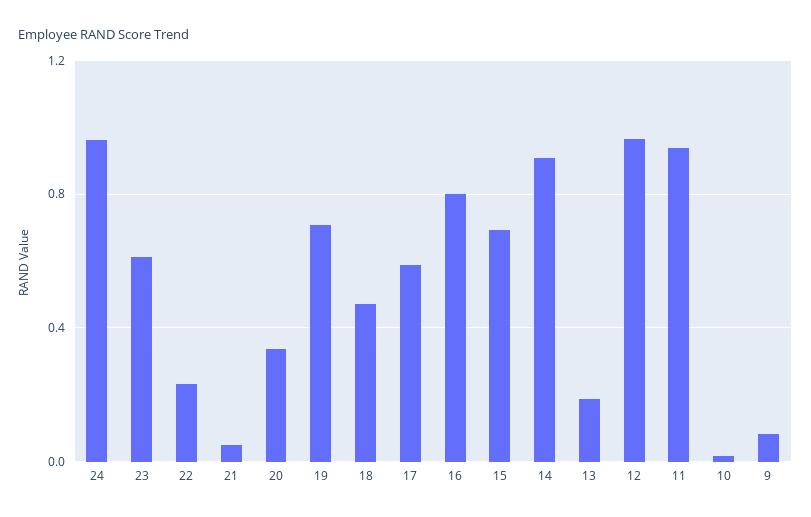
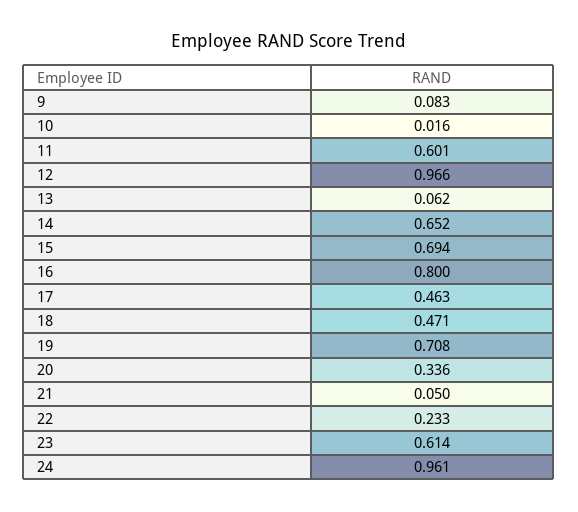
  {
    "24": 0.961,
    "23": 0.614,
    "22": 0.233,
    "21": 0.05,
    "20": 0.336,
    "19": 0.708,
    "18": 0.471,
-   "17": 0.6,
+   "17": 0.463,
    "16": 0.8,
    "15": 0.694,
-   "14": 0.9,
+   "14": 0.652,
-   "13": 0.2,
+   "13": 0.062,
    "12": 0.966,
-   "11": 0.95,
+   "11": 0.601,
    "10": 0.016,
    "9": 0.083
  }

